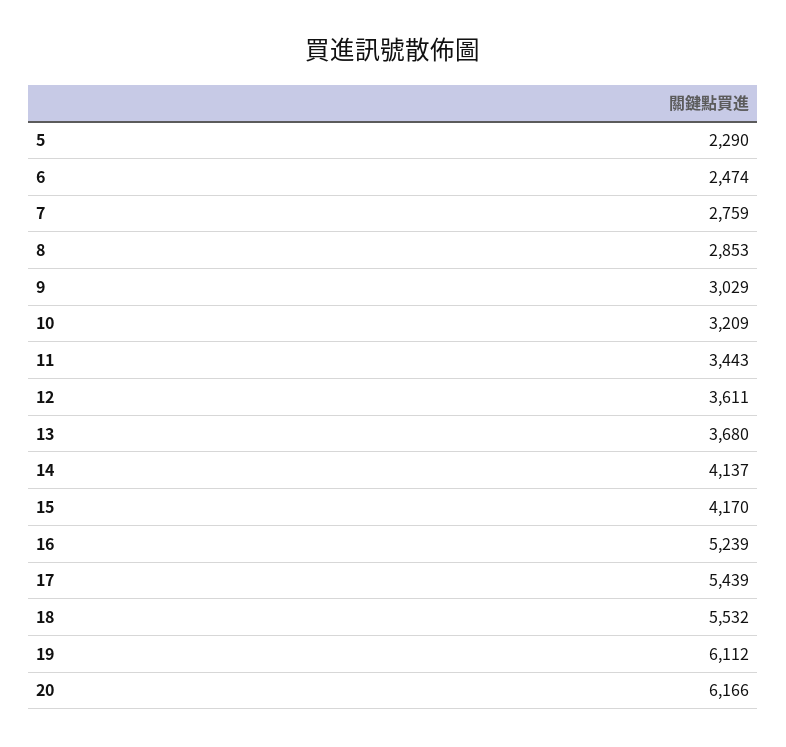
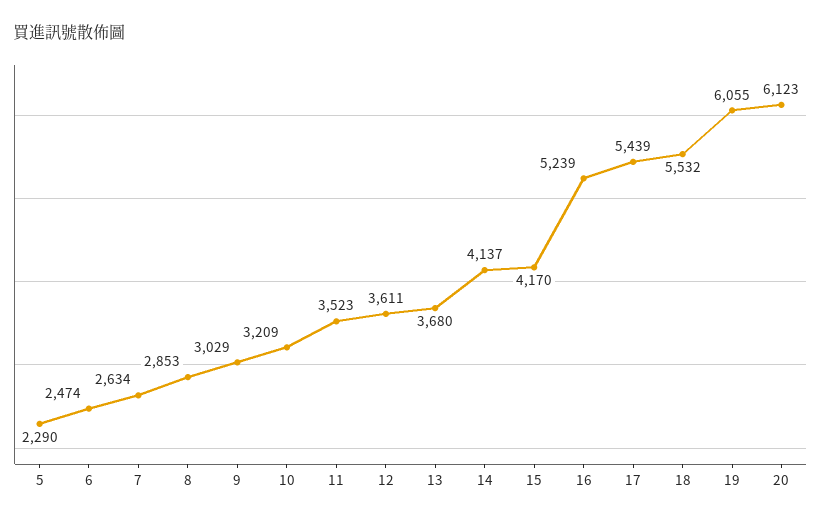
  {
    "5": 2290,
    "6": 2474,
-   "7": 2759,
+   "7": 2634,
    "8": 2853,
    "9": 3029,
    "10": 3209,
-   "11": 3443,
+   "11": 3523,
    "12": 3611,
    "13": 3680,
    "14": 4137,
    "15": 4170,
    "16": 5239,
    "17": 5439,
    "18": 5532,
-   "19": 6112,
+   "19": 6055,
-   "20": 6166
+   "20": 6123
  }

